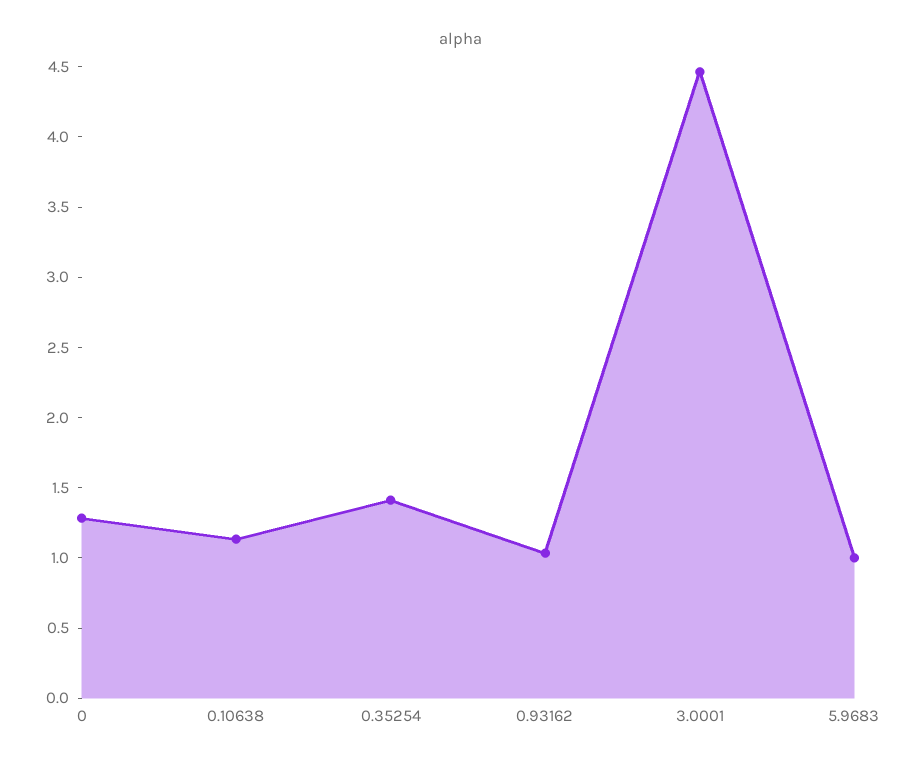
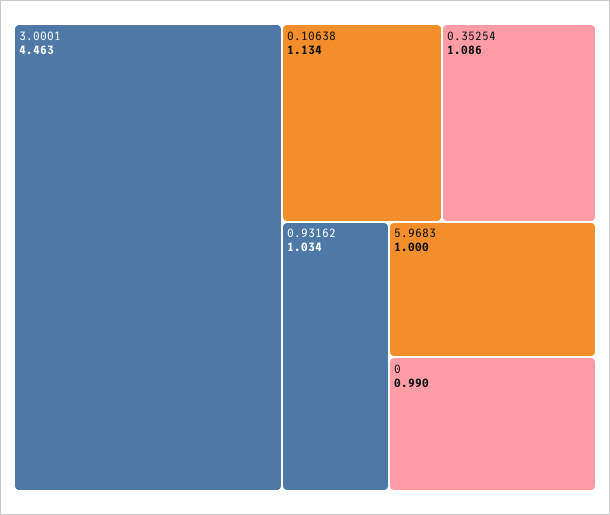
  {
-   "0": 1.3,
+   "0": 0.99,
    "0.10638": 1.134,
-   "0.35254": 1.4,
+   "0.35254": 1.086,
    "0.93162": 1.034,
    "3.0001": 4.463,
    "5.9683": 1
  }

